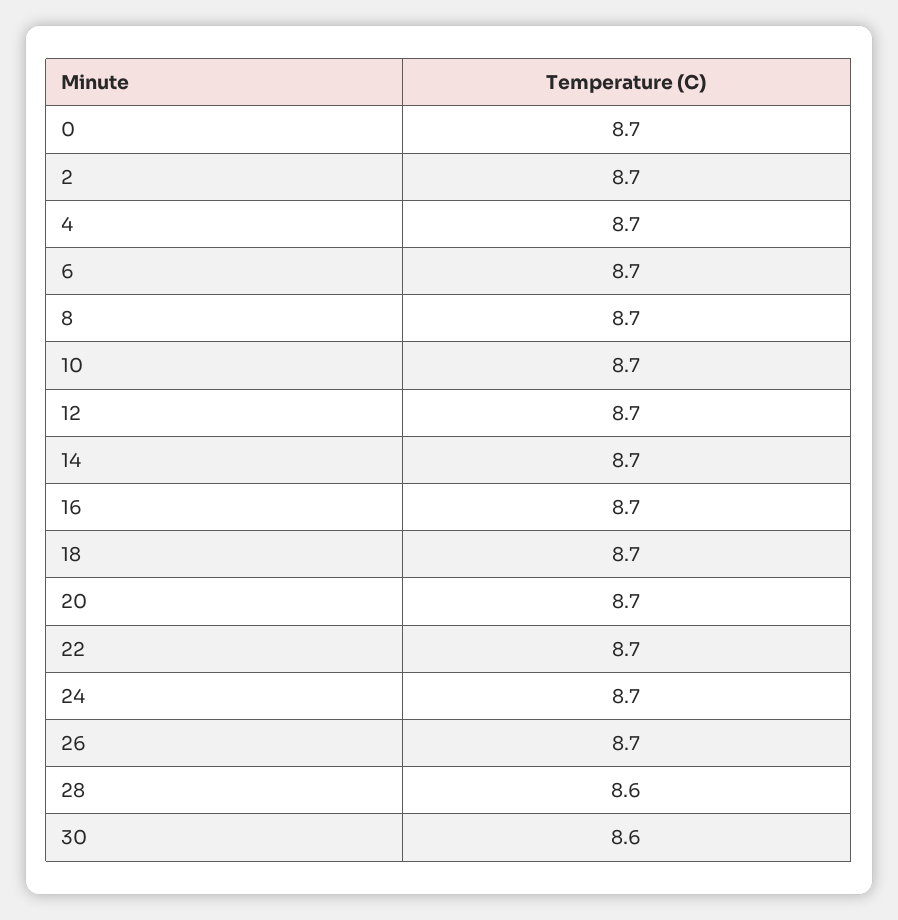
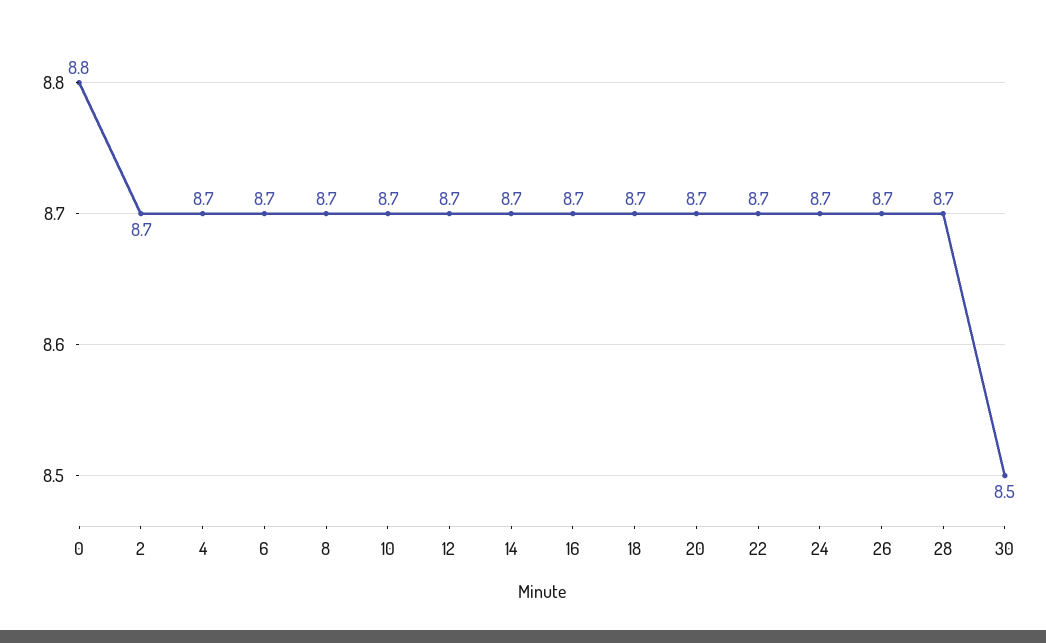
  {
-   "0": 8.7,
+   "0": 8.8,
    "2": 8.7,
    "4": 8.7,
    "6": 8.7,
    "8": 8.7,
    "10": 8.7,
    "12": 8.7,
    "14": 8.7,
    "16": 8.7,
    "18": 8.7,
    "20": 8.7,
    "22": 8.7,
    "24": 8.7,
    "26": 8.7,
-   "28": 8.6,
+   "28": 8.7,
-   "30": 8.6
+   "30": 8.5
  }

